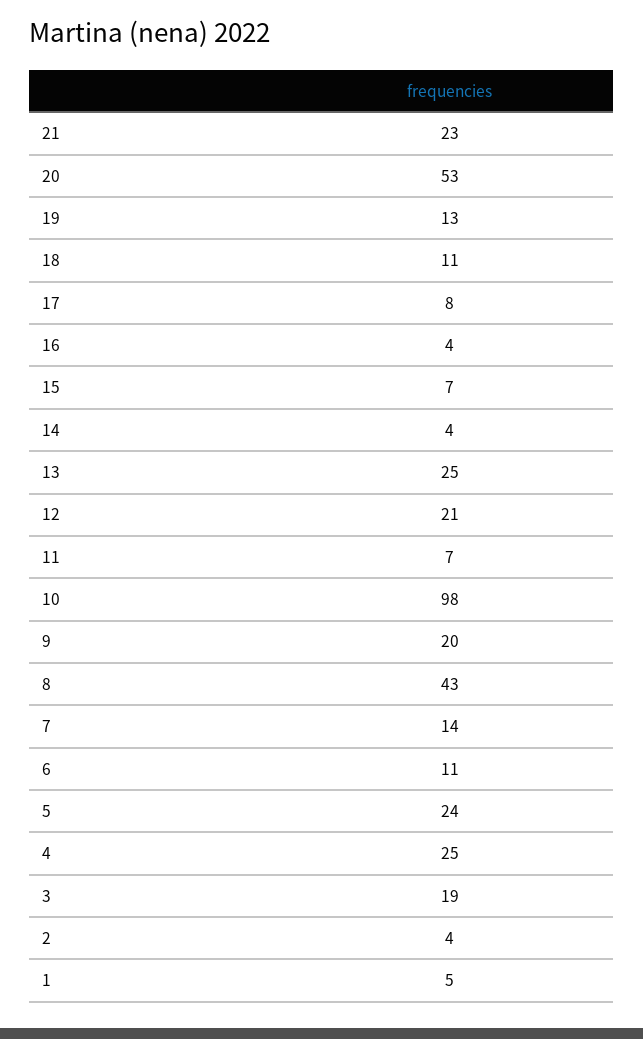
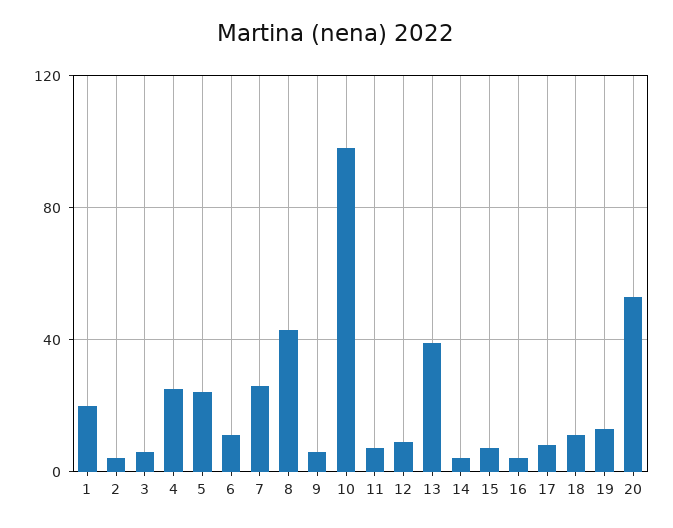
  {
-   "21": 23,
    "20": 53,
    "19": 13,
    "18": 11,
    "17": 8,
    "16": 4,
    "15": 7,
    "14": 4,
-   "13": 25,
+   "13": 40,
-   "12": 21,
+   "12": 10,
    "11": 7,
    "10": 98,
-   "9": 20,
+   "9": 5,
    "8": 43,
-   "7": 14,
+   "7": 25,
    "6": 11,
    "5": 24,
    "4": 25,
-   "3": 19,
+   "3": 5,
    "2": 4,
-   "1": 5
+   "1": 20
  }

